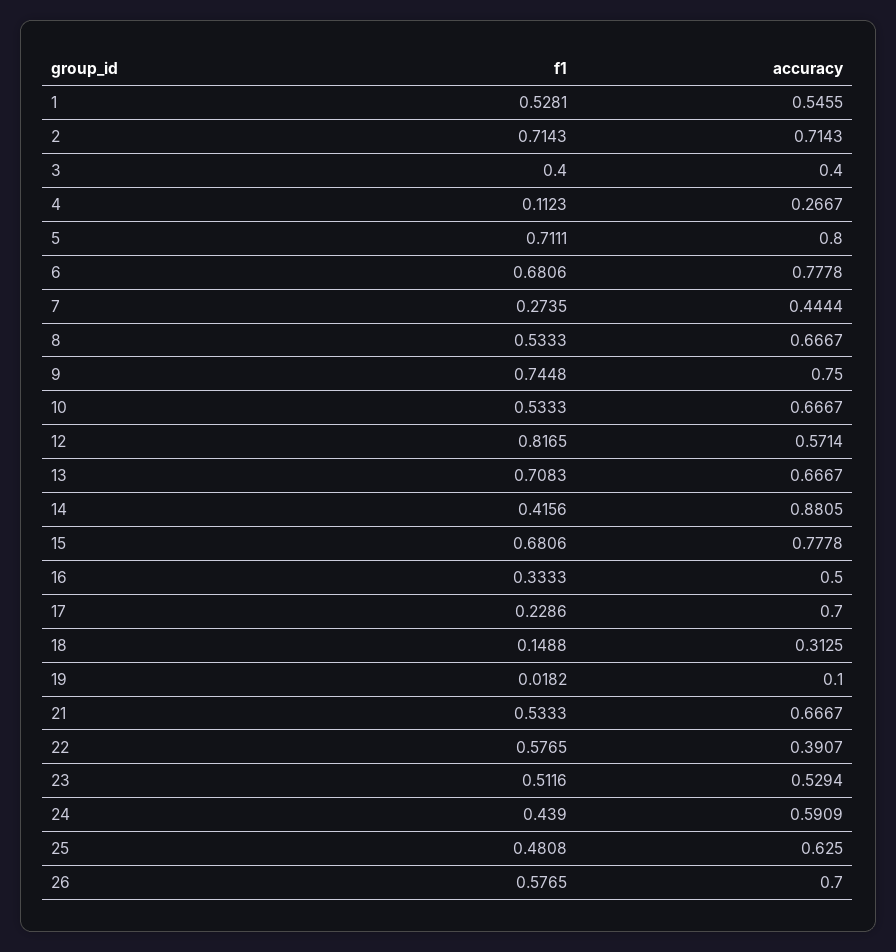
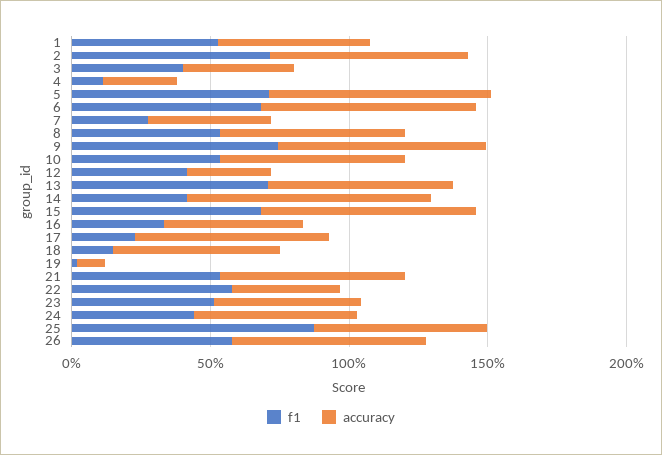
  {
    "f1": {
      "1": 0.5281,
      "2": 0.7143,
      "3": 0.4,
      "4": 0.1123,
      "5": 0.7111,
      "6": 0.6806,
      "7": 0.2735,
      "8": 0.5333,
      "9": 0.7448,
      "10": 0.5333,
-     "12": 0.8165,
+     "12": 0.4,
      "13": 0.7083,
      "14": 0.4156,
      "15": 0.6806,
      "16": 0.3333,
      "17": 0.2286,
      "18": 0.1488,
      "19": 0.0182,
      "21": 0.5333,
      "22": 0.5765,
      "23": 0.5116,
      "24": 0.439,
-     "25": 0.4808,
+     "25": 0.9,
      "26": 0.5765
    },
    "accuracy": {
      "1": 0.5455,
      "2": 0.7143,
      "3": 0.4,
      "4": 0.2667,
      "5": 0.8,
      "6": 0.7778,
      "7": 0.4444,
      "8": 0.6667,
      "9": 0.75,
      "10": 0.6667,
-     "12": 0.5714,
+     "12": 0.3,
      "13": 0.6667,
      "14": 0.8805,
      "15": 0.7778,
      "16": 0.5,
      "17": 0.7,
-     "18": 0.3125,
+     "18": 0.6,
      "19": 0.1,
      "21": 0.6667,
      "22": 0.3907,
      "23": 0.5294,
      "24": 0.5909,
      "25": 0.625,
      "26": 0.7
    }
  }

